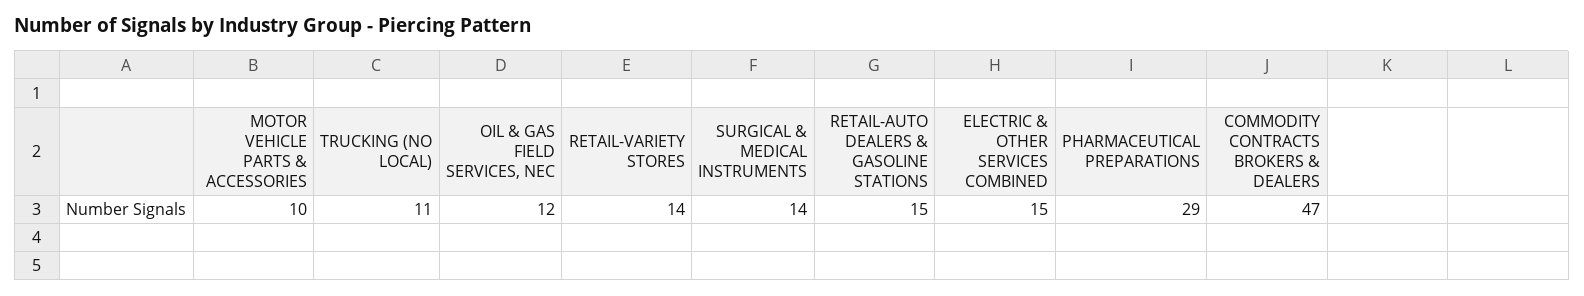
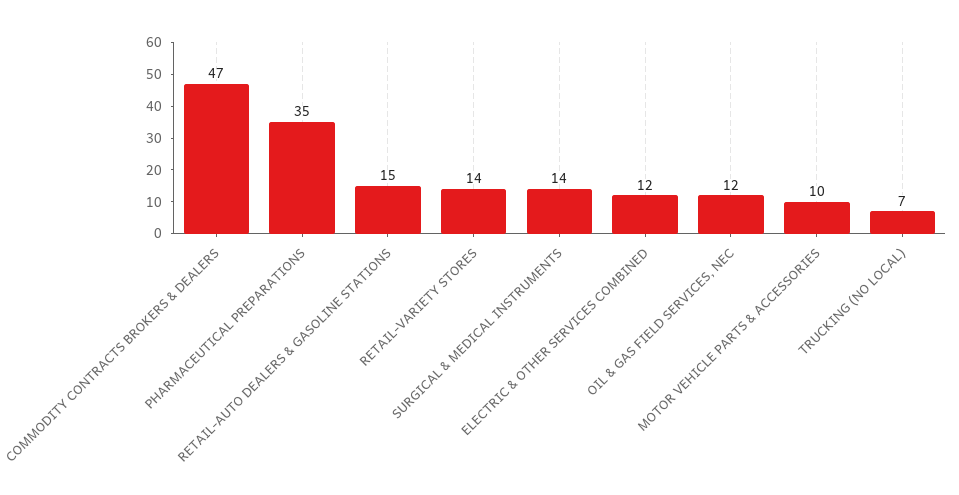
  {
    "MOTOR VEHICLE PARTS & ACCESSORIES": 10,
-   "TRUCKING (NO LOCAL)": 11,
+   "TRUCKING (NO LOCAL)": 7,
    "OIL & GAS FIELD SERVICES, NEC": 12,
    "RETAIL-VARIETY STORES": 14,
    "SURGICAL & MEDICAL INSTRUMENTS": 14,
    "RETAIL-AUTO DEALERS & GASOLINE STATIONS": 15,
-   "ELECTRIC & OTHER SERVICES COMBINED": 15,
+   "ELECTRIC & OTHER SERVICES COMBINED": 12,
-   "PHARMACEUTICAL PREPARATIONS": 29,
+   "PHARMACEUTICAL PREPARATIONS": 35,
    "COMMODITY CONTRACTS BROKERS & DEALERS": 47
  }

